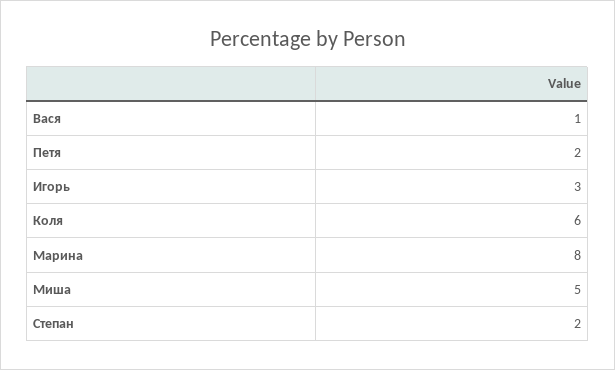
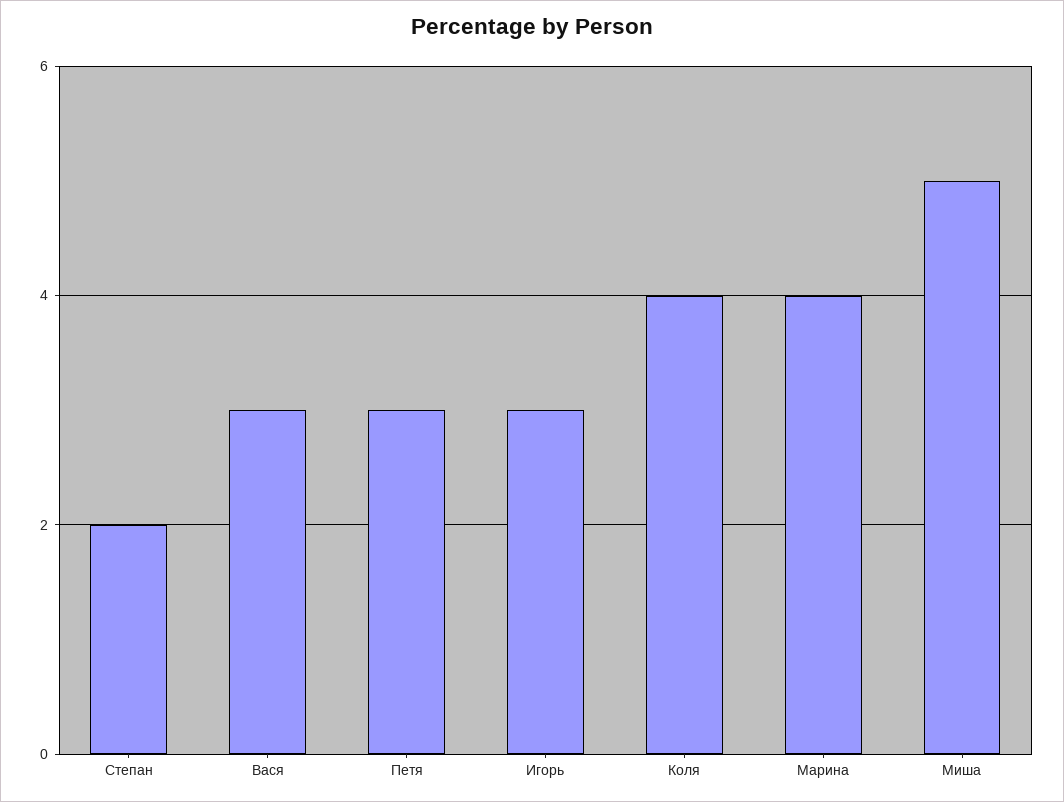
  {
-   "Вася": 1,
+   "Вася": 3,
-   "Петя": 2,
+   "Петя": 3,
    "Игорь": 3,
-   "Коля": 6,
+   "Коля": 4,
-   "Марина": 8,
+   "Марина": 4,
    "Миша": 5,
    "Степан": 2
  }

